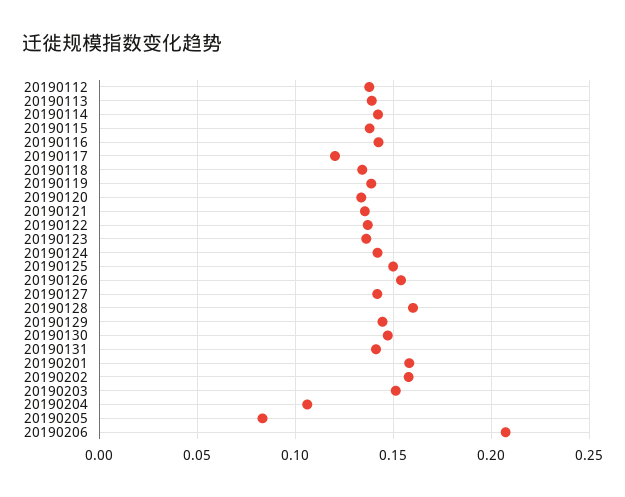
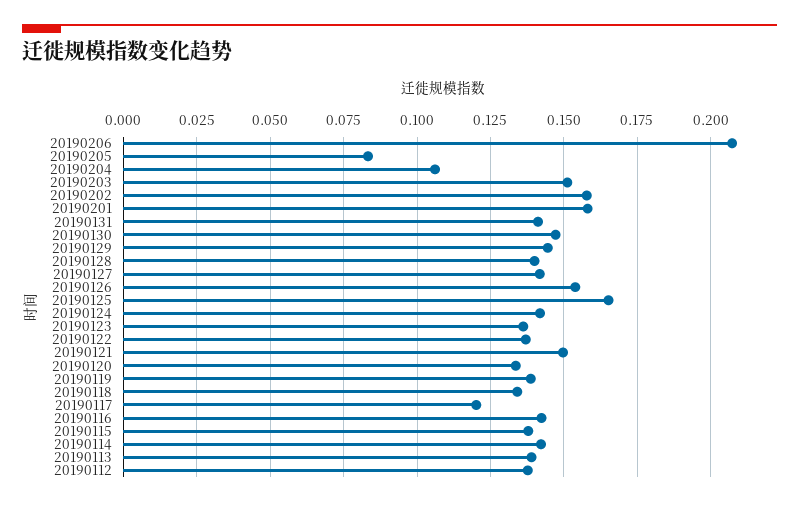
  {
    "20190112": 0.1375,
    "20190113": 0.14,
    "20190114": 0.1425,
    "20190115": 0.1375,
    "20190116": 0.1425,
    "20190117": 0.12,
    "20190118": 0.135,
    "20190119": 0.1375,
    "20190120": 0.1325,
-   "20190121": 0.135,
+   "20190121": 0.15,
    "20190122": 0.1375,
    "20190123": 0.135,
    "20190124": 0.1425,
-   "20190125": 0.15,
+   "20190125": 0.165,
    "20190126": 0.155,
    "20190127": 0.1425,
-   "20190128": 0.16,
+   "20190128": 0.14,
    "20190129": 0.145,
    "20190130": 0.1475,
    "20190131": 0.14,
    "20190201": 0.1575,
    "20190202": 0.1575,
    "20190203": 0.15,
    "20190204": 0.105,
    "20190205": 0.0825,
    "20190206": 0.2075
  }

